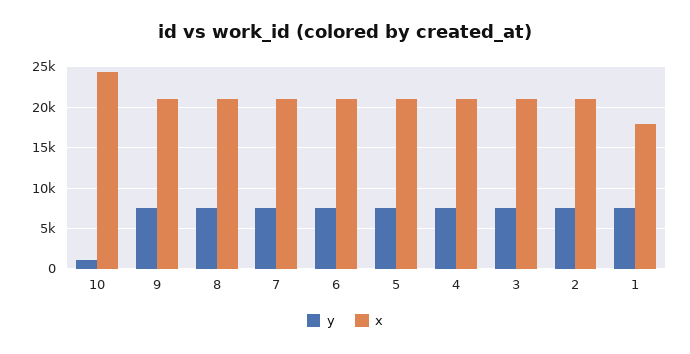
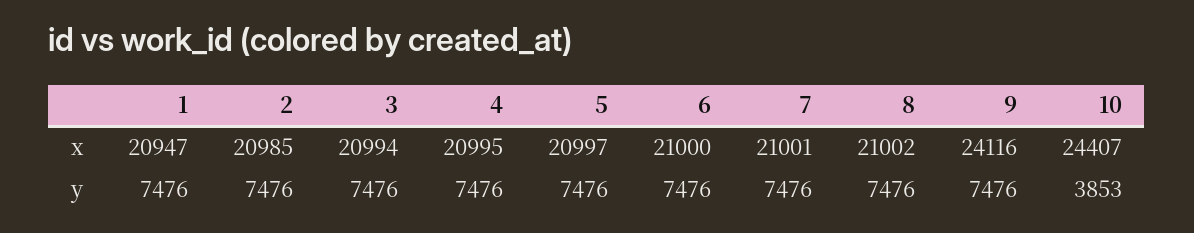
  {
    "y": {
-     "10": 1000,
+     "10": 3853,
      "9": 7476,
      "8": 7476,
      "7": 7476,
      "6": 7476,
      "5": 7476,
      "4": 7476,
      "3": 7476,
      "2": 7476,
      "1": 7476
    },
    "x": {
      "10": 24407,
-     "9": 21000,
+     "9": 24116,
      "8": 21002,
      "7": 21001,
      "6": 21000,
      "5": 20997,
      "4": 20995,
      "3": 20994,
      "2": 20985,
-     "1": 18000
+     "1": 20947
    }
  }

